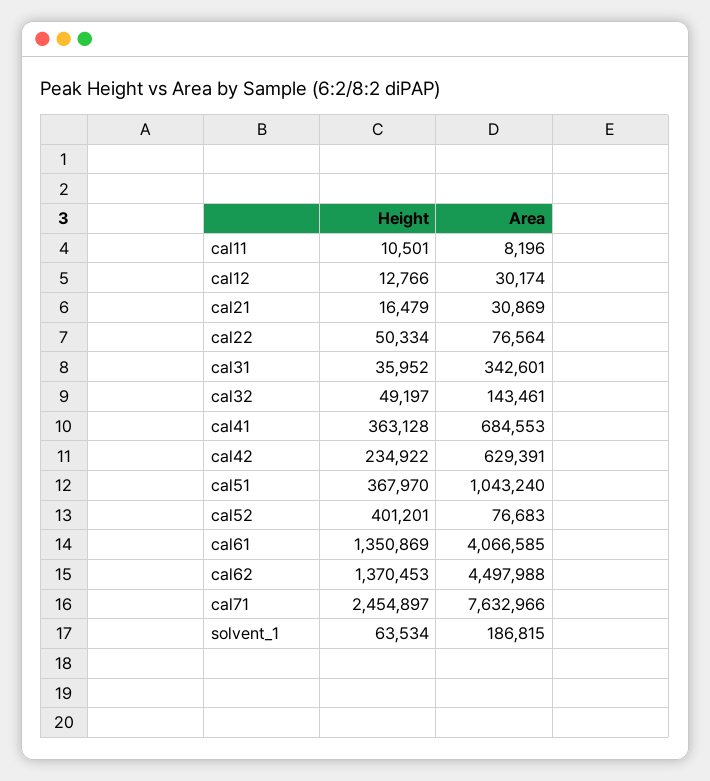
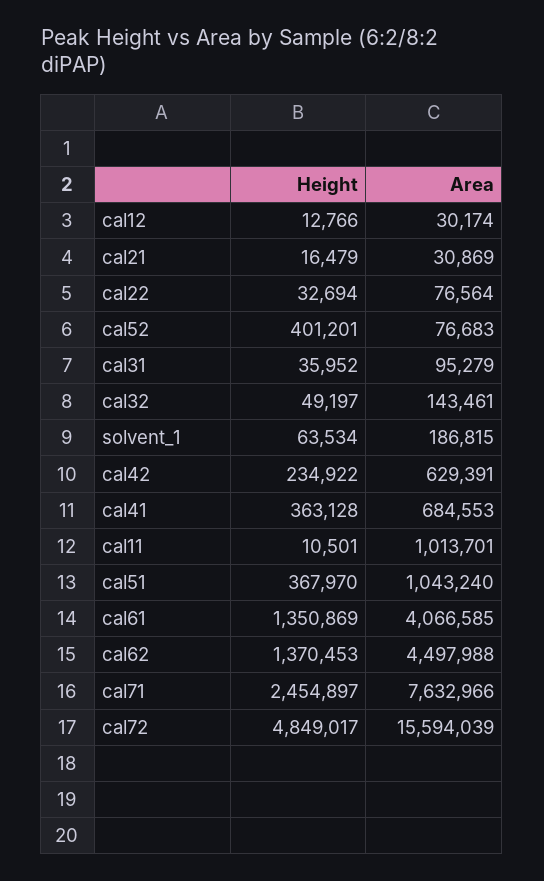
  {
    "Height": {
      "cal11": 10501,
      "cal12": 12766,
      "cal21": 16479,
-     "cal22": 50334,
+     "cal22": 32694,
      "cal31": 35952,
      "cal32": 49197,
      "cal41": 363128,
      "cal42": 234922,
      "cal51": 367970,
      "cal52": 401201,
      "cal61": 1350869,
      "cal62": 1370453,
      "cal71": 2454897,
-     "solvent_1": 63534
+     "solvent_1": 63534,
+     "cal72": 4849017
    },
    "Area": {
-     "cal11": 8196,
+     "cal11": 1013701,
      "cal12": 30174,
      "cal21": 30869,
      "cal22": 76564,
-     "cal31": 342601,
+     "cal31": 95279,
      "cal32": 143461,
      "cal41": 684553,
      "cal42": 629391,
      "cal51": 1043240,
      "cal52": 76683,
      "cal61": 4066585,
      "cal62": 4497988,
      "cal71": 7632966,
-     "solvent_1": 186815
+     "solvent_1": 186815,
+     "cal72": 15594039
    }
  }

